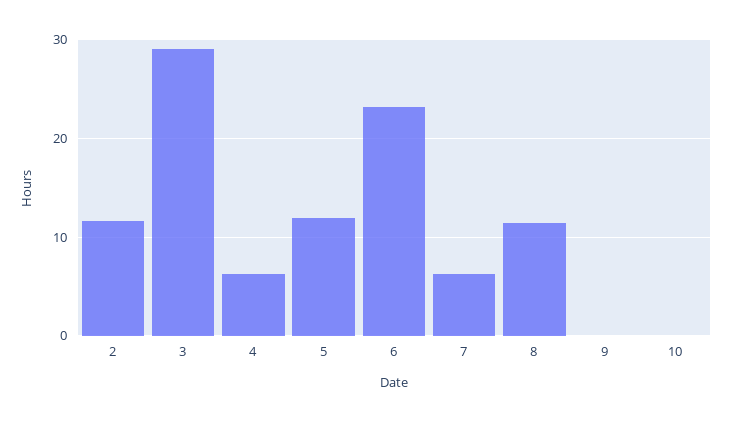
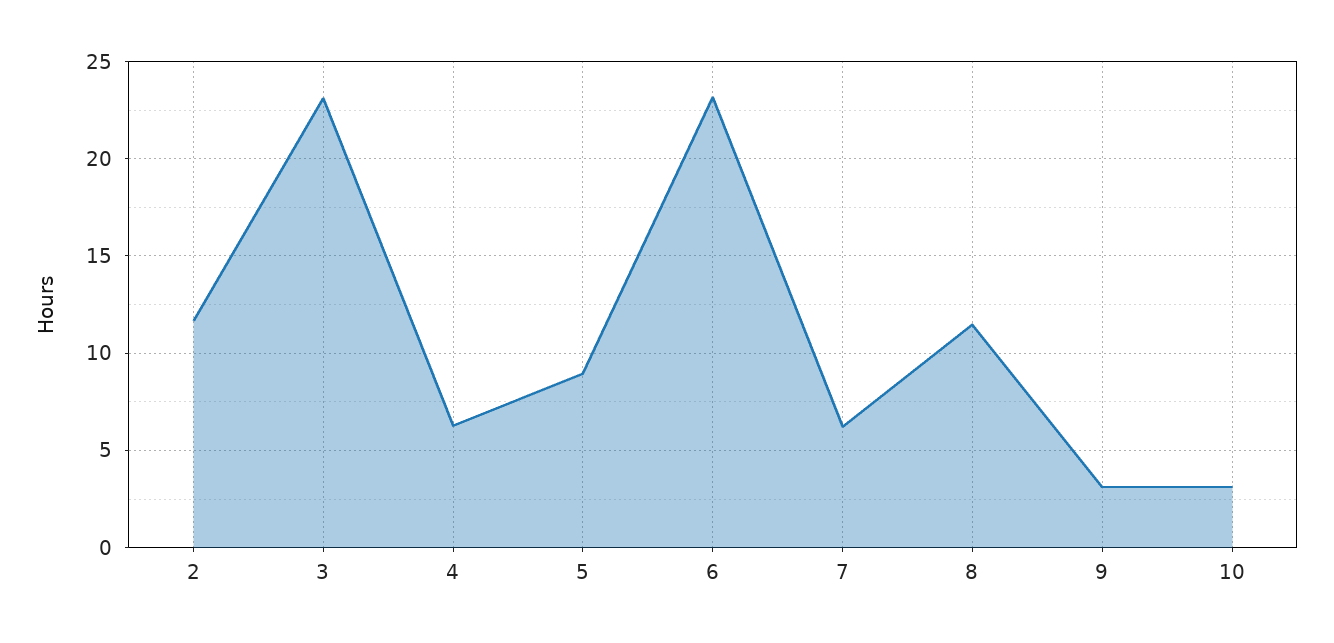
  {
    "2": 11.5,
-   "3": 29,
+   "3": 23,
    "4": 6.5,
-   "5": 12,
+   "5": 9,
    "6": 23,
    "7": 6,
    "8": 11.5,
-   "9": 0,
+   "9": 3,
-   "10": 0
+   "10": 3
  }

